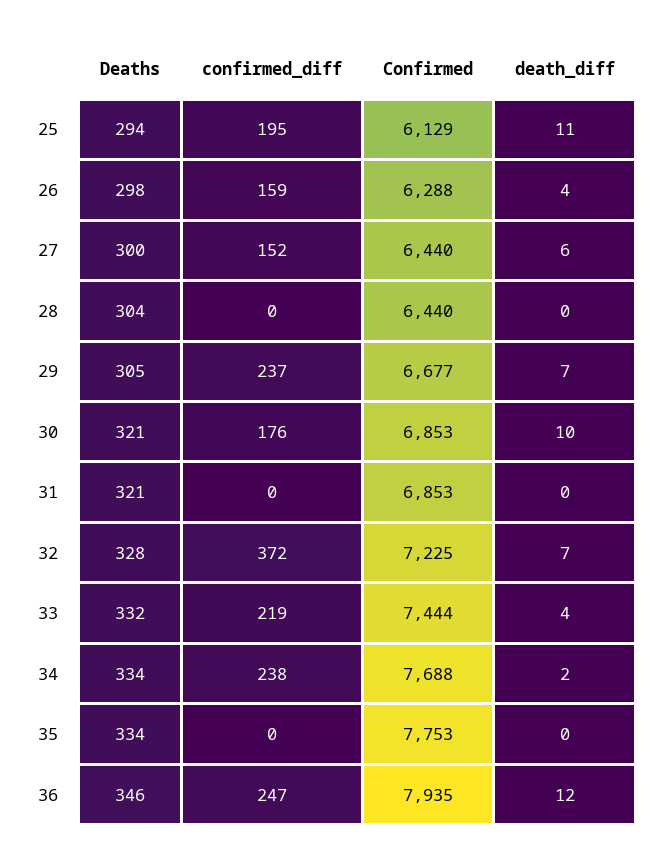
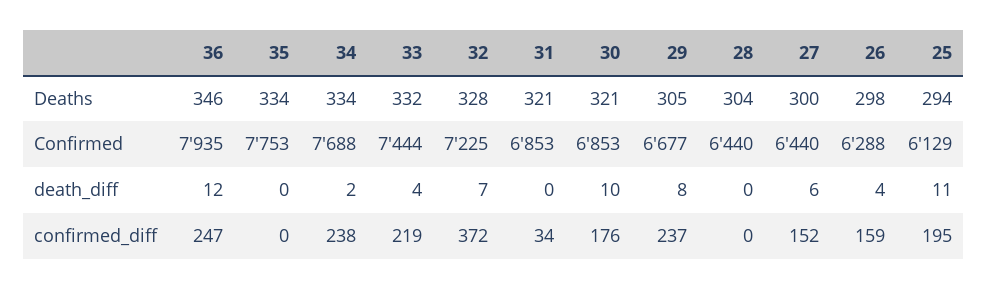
  {
    "Deaths": {
      "25": 294,
      "26": 298,
      "27": 300,
      "28": 304,
      "29": 305,
      "30": 321,
      "31": 321,
      "32": 328,
      "33": 332,
      "34": 334,
      "35": 334,
      "36": 346
    },
    "confirmed_diff": {
      "25": 195,
      "26": 159,
      "27": 152,
      "28": 0,
      "29": 237,
      "30": 176,
-     "31": 0,
+     "31": 34,
      "32": 372,
      "33": 219,
      "34": 238,
      "35": 0,
      "36": 247
    },
    "Confirmed": {
      "25": 6129,
      "26": 6288,
      "27": 6440,
      "28": 6440,
      "29": 6677,
      "30": 6853,
      "31": 6853,
      "32": 7225,
      "33": 7444,
      "34": 7688,
      "35": 7753,
      "36": 7935
    },
    "death_diff": {
      "25": 11,
      "26": 4,
      "27": 6,
      "28": 0,
-     "29": 7,
+     "29": 8,
      "30": 10,
      "31": 0,
      "32": 7,
      "33": 4,
      "34": 2,
      "35": 0,
      "36": 12
    }
  }

